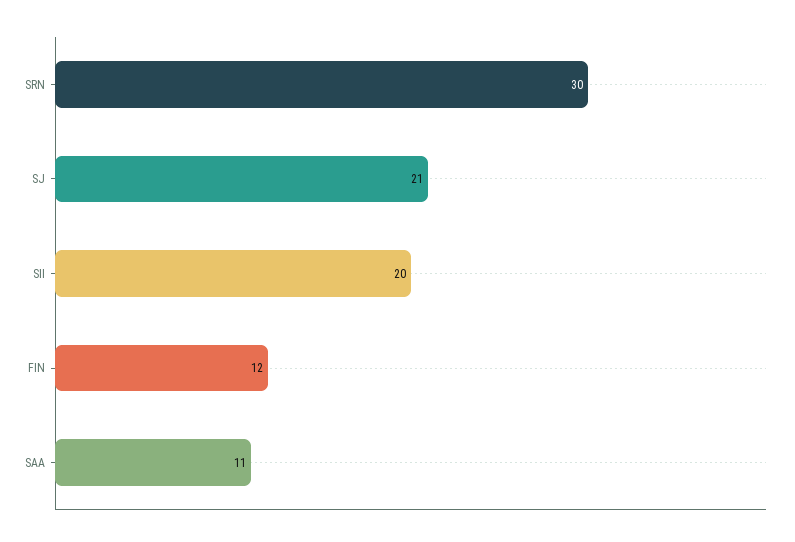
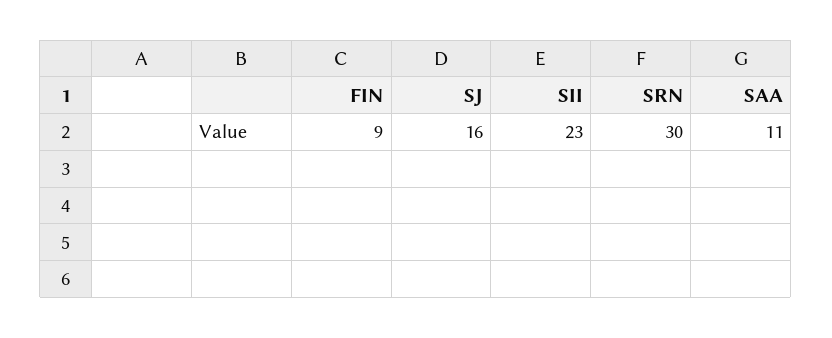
  {
    "SRN": 30,
-   "SJ": 21,
+   "SJ": 16,
-   "SII": 20,
+   "SII": 23,
-   "FIN": 12,
+   "FIN": 9,
    "SAA": 11
  }

